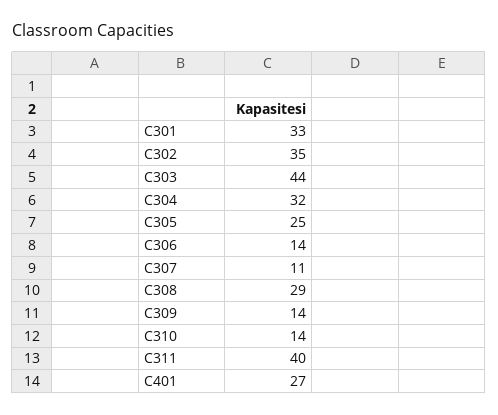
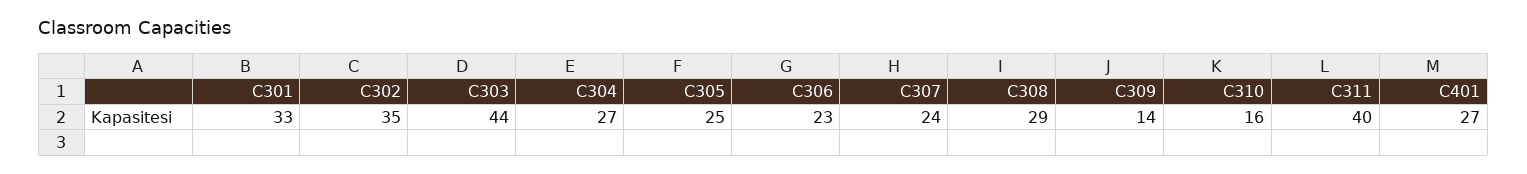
  {
    "C301": 33,
    "C302": 35,
    "C303": 44,
-   "C304": 32,
+   "C304": 27,
    "C305": 25,
-   "C306": 14,
+   "C306": 23,
-   "C307": 11,
+   "C307": 24,
    "C308": 29,
    "C309": 14,
-   "C310": 14,
+   "C310": 16,
    "C311": 40,
    "C401": 27
  }

